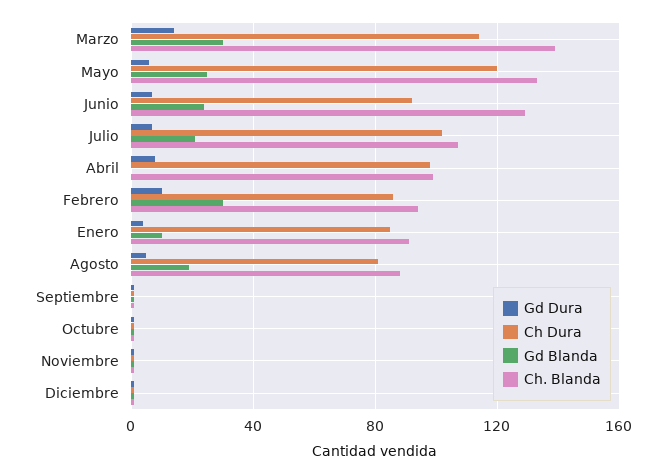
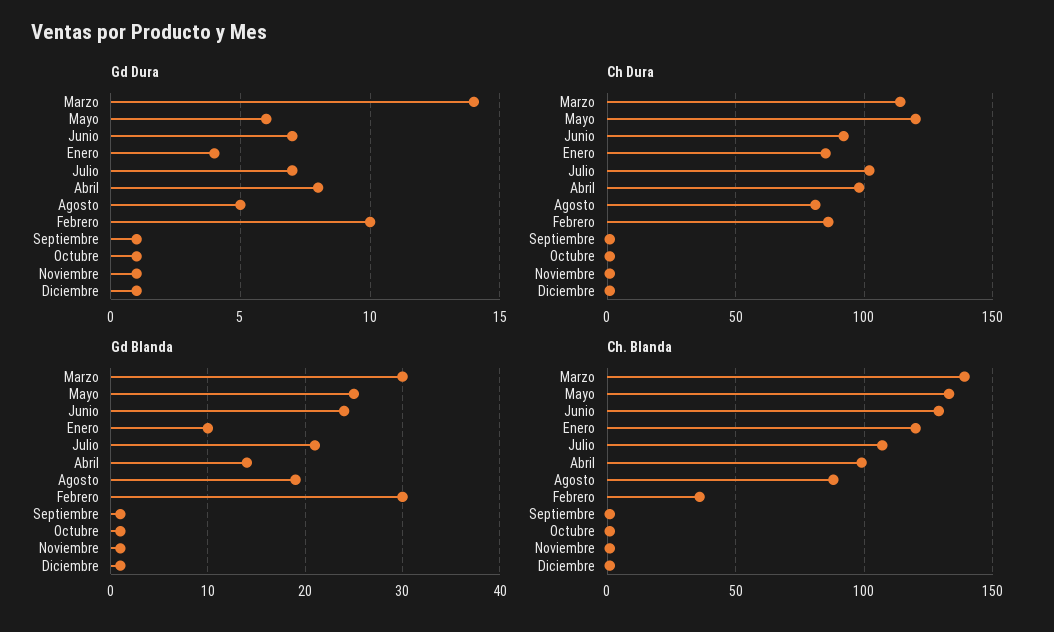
  {
    "Gd Dura": {
      "Marzo": 14,
      "Mayo": 6,
      "Junio": 7,
      "Julio": 7,
      "Abril": 8,
      "Febrero": 10,
      "Enero": 4,
      "Agosto": 5,
      "Septiembre": 1,
      "Octubre": 1,
      "Noviembre": 1,
      "Diciembre": 1
    },
    "Ch Dura": {
      "Marzo": 115,
      "Mayo": 120,
      "Junio": 90,
      "Julio": 100,
      "Abril": 100,
      "Febrero": 85,
      "Enero": 85,
      "Agosto": 80,
      "Septiembre": 0,
      "Octubre": 0,
      "Noviembre": 0,
      "Diciembre": 0
    },
    "Gd Blanda": {
      "Marzo": 30,
      "Mayo": 25,
      "Junio": 24,
      "Julio": 21,
-     "Abril": 0,
+     "Abril": 14,
      "Febrero": 30,
      "Enero": 10,
      "Agosto": 19,
      "Septiembre": 1,
      "Octubre": 1,
      "Noviembre": 1,
      "Diciembre": 1
    },
    "Ch. Blanda": {
      "Marzo": 140,
      "Mayo": 135,
      "Junio": 130,
      "Julio": 105,
      "Abril": 100,
-     "Febrero": 95,
+     "Febrero": 35,
-     "Enero": 90,
+     "Enero": 120,
      "Agosto": 90,
      "Septiembre": 0,
      "Octubre": 0,
      "Noviembre": 0,
      "Diciembre": 0
    }
  }

